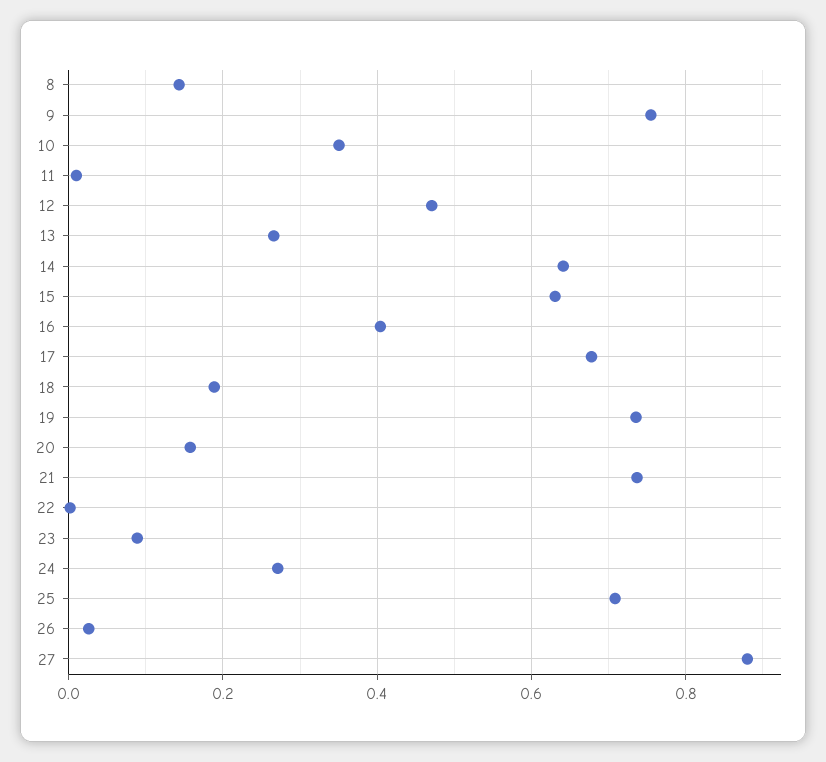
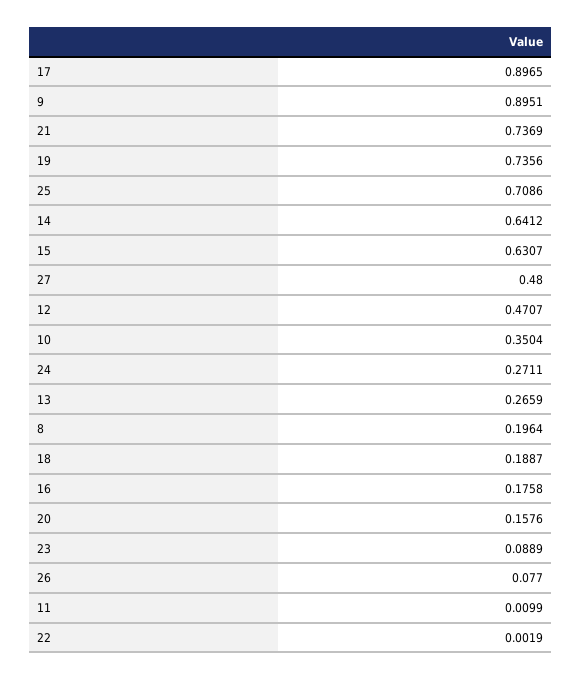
  {
-   "8": 0.14,
+   "8": 0.1964,
-   "9": 0.76,
+   "9": 0.8951,
    "10": 0.3504,
    "11": 0.0099,
    "12": 0.4707,
    "13": 0.2659,
    "14": 0.6412,
    "15": 0.6307,
-   "16": 0.4,
+   "16": 0.1758,
-   "17": 0.68,
+   "17": 0.8965,
    "18": 0.1887,
    "19": 0.7356,
    "20": 0.1576,
    "21": 0.7369,
    "22": 0.0019,
    "23": 0.0889,
    "24": 0.2711,
    "25": 0.7086,
-   "26": 0.02,
+   "26": 0.077,
-   "27": 0.88
+   "27": 0.48
  }

